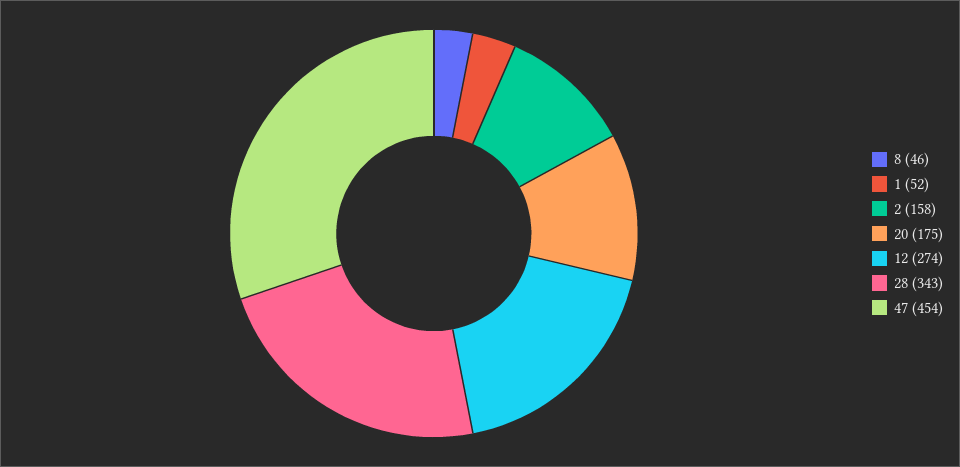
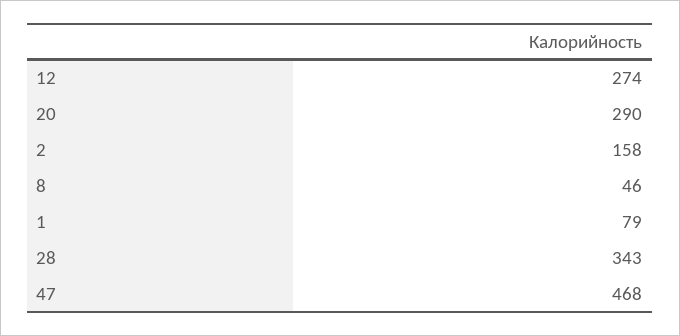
  {
    "8": 46,
-   "1": 52,
+   "1": 79,
    "2": 158,
-   "20": 175,
+   "20": 290,
    "12": 274,
    "28": 343,
-   "47": 454
+   "47": 468
  }

